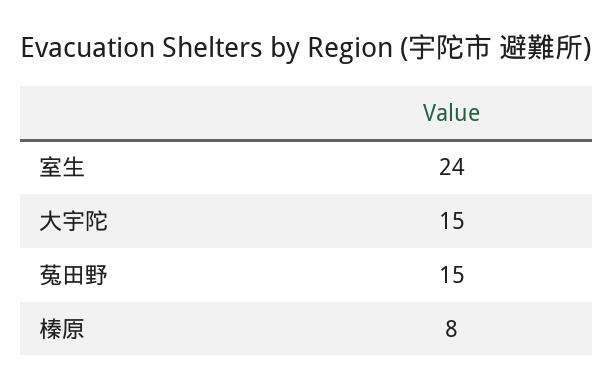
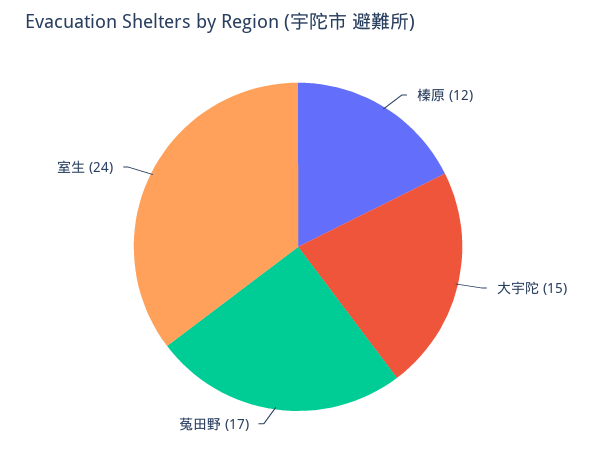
  {
    "室生": 24,
    "大宇陀": 15,
-   "菟田野": 15,
+   "菟田野": 17,
-   "榛原": 8
+   "榛原": 12
  }

